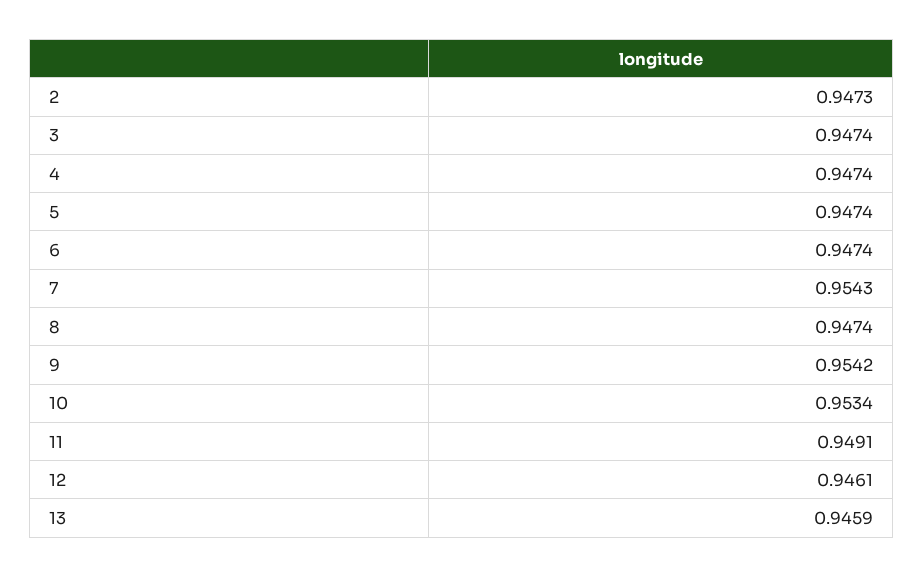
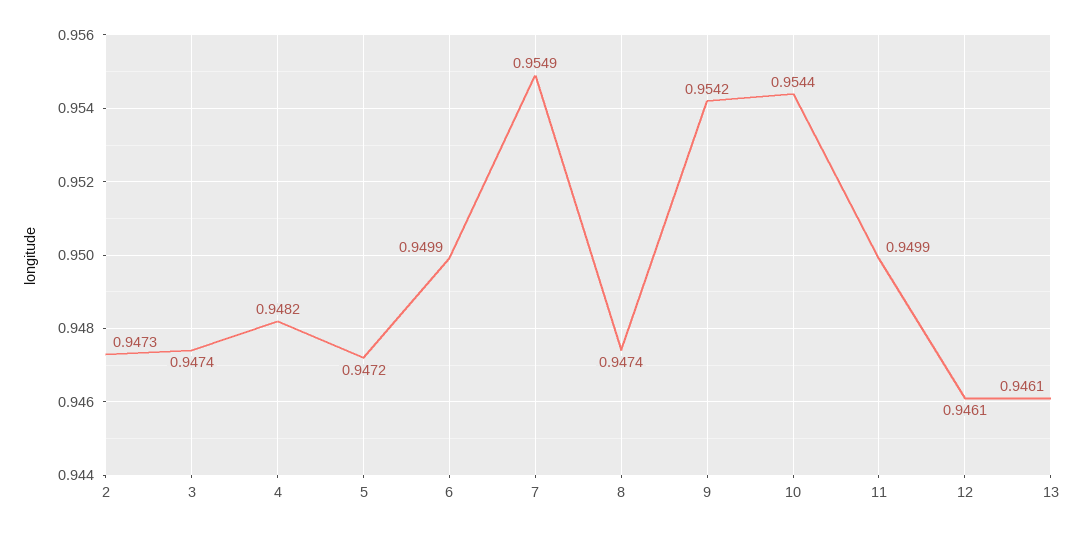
  {
    "2": 0.9473,
    "3": 0.9474,
-   "4": 0.9474,
+   "4": 0.9482,
-   "5": 0.9474,
+   "5": 0.9472,
-   "6": 0.9474,
+   "6": 0.9499,
-   "7": 0.9543,
+   "7": 0.9549,
    "8": 0.9474,
    "9": 0.9542,
-   "10": 0.9534,
+   "10": 0.9544,
-   "11": 0.9491,
+   "11": 0.9499,
    "12": 0.9461,
-   "13": 0.9459
+   "13": 0.9461
  }

